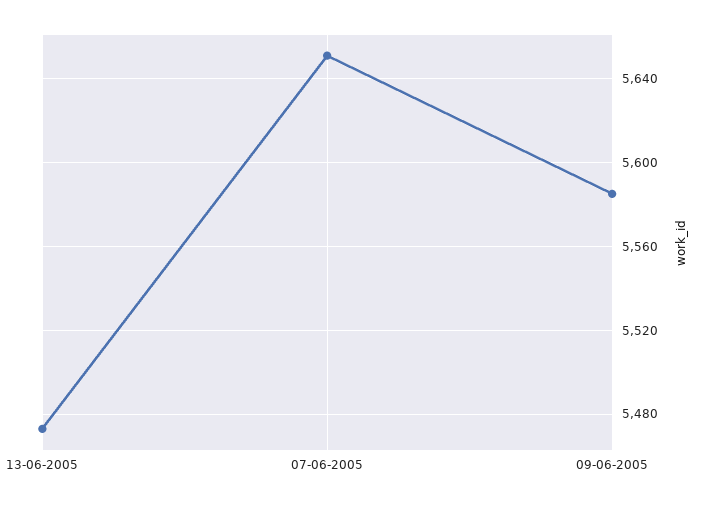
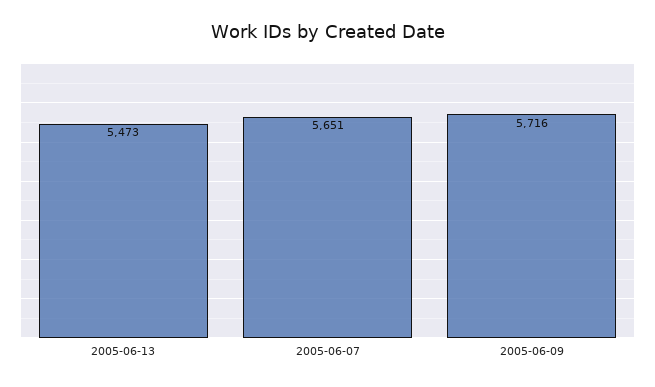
  {
    "13-06-2005": 5473,
    "07-06-2005": 5651,
-   "09-06-2005": 5585
+   "09-06-2005": 5716
  }

